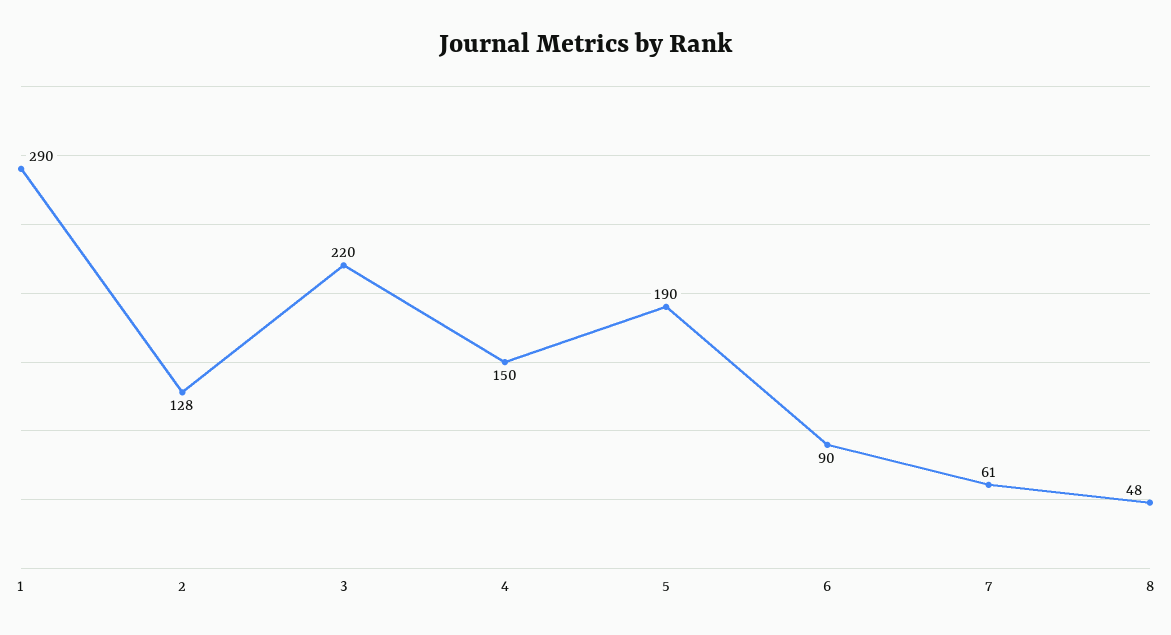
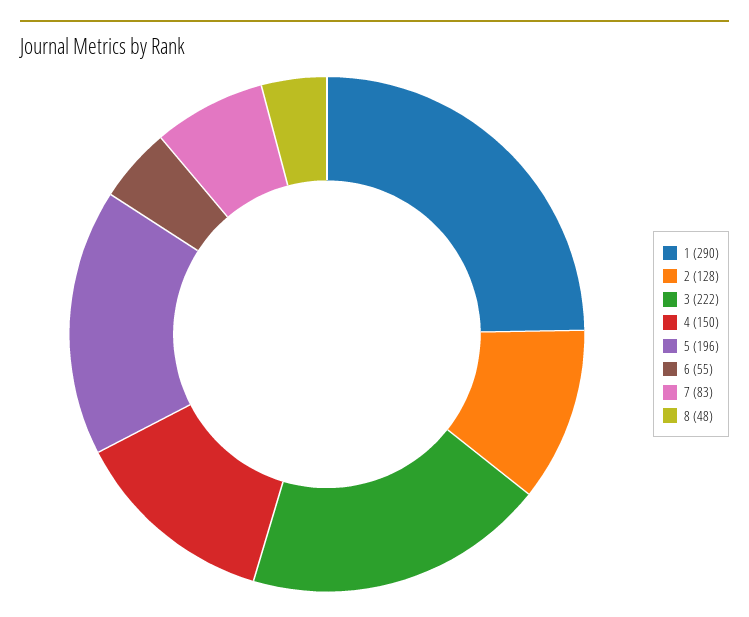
  {
    "1": 290,
    "2": 128,
-   "3": 220,
+   "3": 222,
    "4": 150,
-   "5": 190,
+   "5": 196,
-   "6": 90,
+   "6": 55,
-   "7": 61,
+   "7": 83,
    "8": 48
  }

